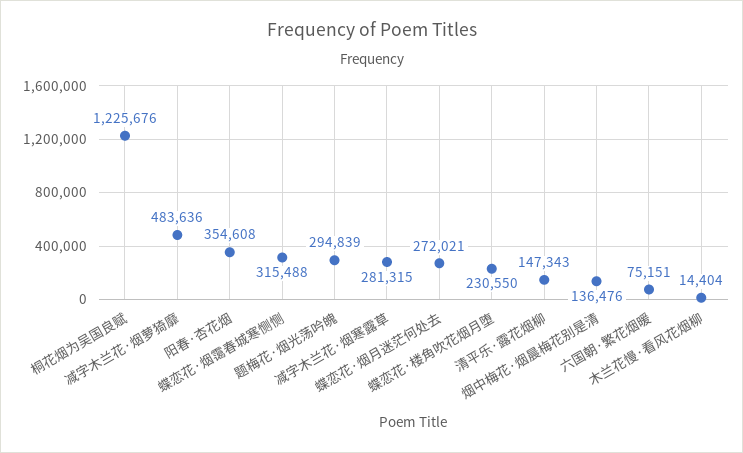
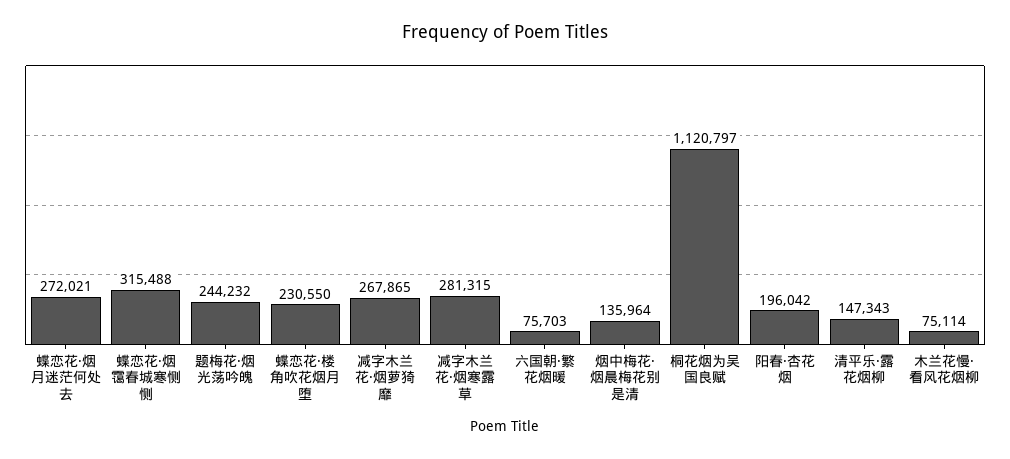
  {
-   "桐花烟为吴国良赋": 1225676,
+   "桐花烟为吴国良赋": 1120797,
-   "减字木兰花·烟萝猗靡": 483636,
+   "减字木兰花·烟萝猗靡": 267865,
-   "阳春·杏花烟": 354608,
+   "阳春·杏花烟": 196042,
    "蝶恋花·烟霭春城寒恻恻": 315488,
-   "题梅花·烟光荡吟魄": 294839,
+   "题梅花·烟光荡吟魄": 244232,
    "减字木兰花·烟寒露草": 281315,
    "蝶恋花·烟月迷茫何处去": 272021,
    "蝶恋花·楼角吹花烟月堕": 230550,
    "清平乐·露花烟柳": 147343,
-   "烟中梅花·烟晨梅花别是清": 136476,
+   "烟中梅花·烟晨梅花别是清": 135964,
-   "六国朝·繁花烟暖": 75151,
+   "六国朝·繁花烟暖": 75703,
-   "木兰花慢·看风花烟柳": 14404
+   "木兰花慢·看风花烟柳": 75114
  }

